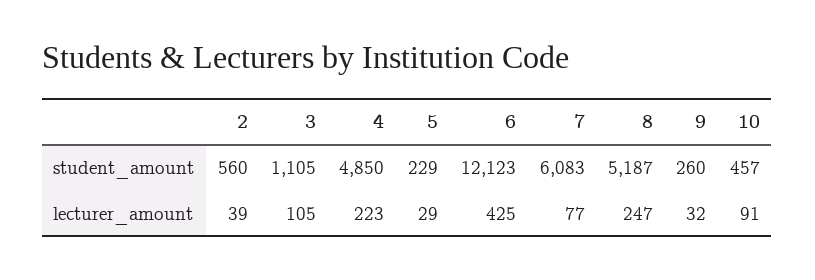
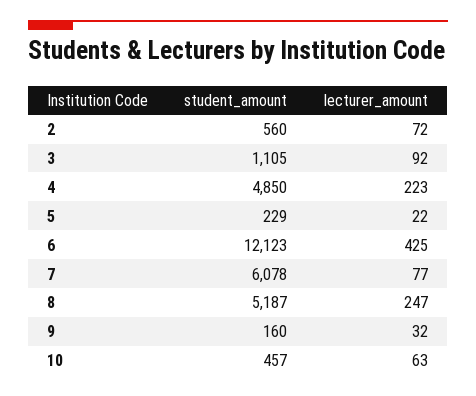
  {
    "2": {
      "student_amount": 560,
-     "lecturer_amount": 39
+     "lecturer_amount": 72
    },
    "3": {
      "student_amount": 1105,
-     "lecturer_amount": 105
+     "lecturer_amount": 92
    },
    "4": {
      "student_amount": 4850,
      "lecturer_amount": 223
    },
    "5": {
      "student_amount": 229,
-     "lecturer_amount": 29
+     "lecturer_amount": 22
    },
    "6": {
      "student_amount": 12123,
      "lecturer_amount": 425
    },
    "7": {
-     "student_amount": 6083,
+     "student_amount": 6078,
      "lecturer_amount": 77
    },
    "8": {
      "student_amount": 5187,
      "lecturer_amount": 247
    },
    "9": {
-     "student_amount": 260,
+     "student_amount": 160,
      "lecturer_amount": 32
    },
    "10": {
      "student_amount": 457,
-     "lecturer_amount": 91
+     "lecturer_amount": 63
    }
  }

